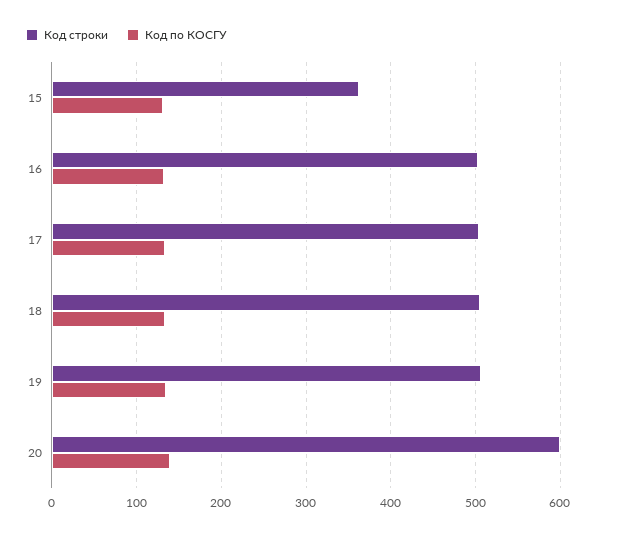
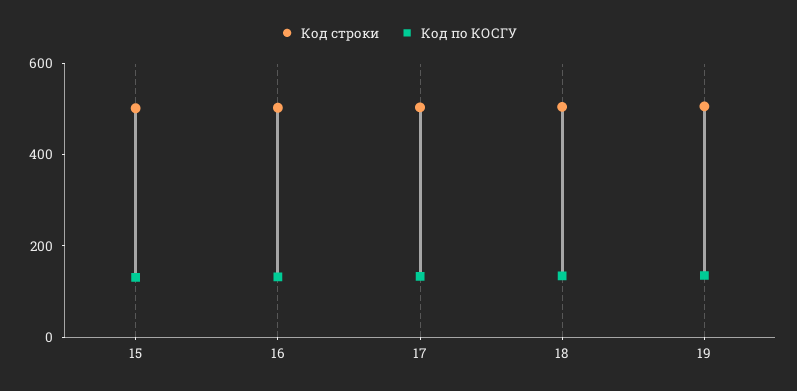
  {
    "Код строки": {
-     "15": 360,
+     "15": 500,
      "16": 500,
      "17": 500,
      "18": 510,
-     "19": 510,
+     "19": 510
-     "20": 600
    },
    "Код по КОСГУ": {
      "15": 130,
      "16": 130,
      "17": 130,
      "18": 130,
-     "19": 140,
+     "19": 140
-     "20": 140
    }
  }

